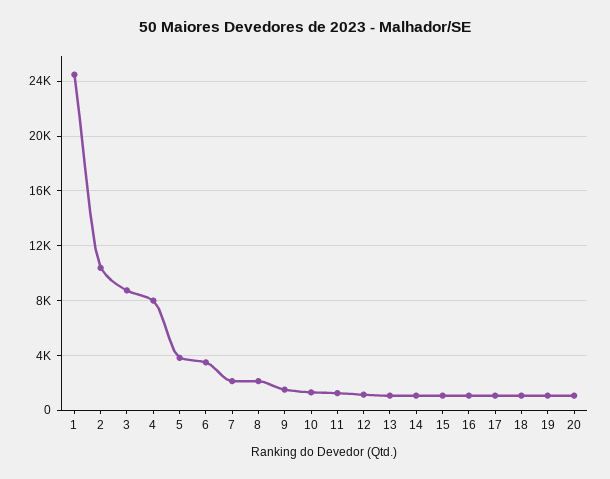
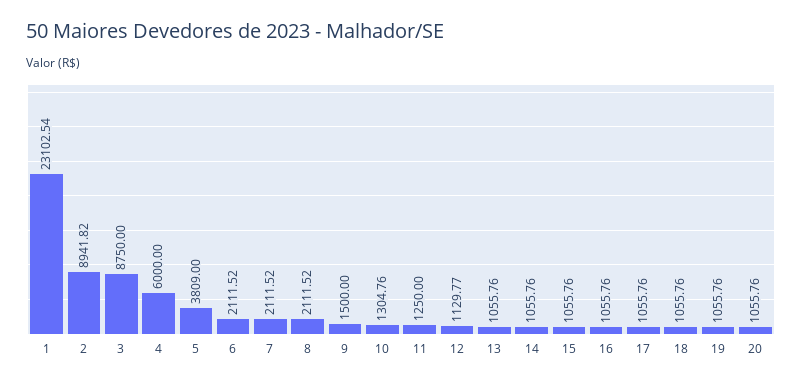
  {
-   "1": 24500,
+   "1": 23102.54,
-   "2": 10500,
+   "2": 8941.82,
    "3": 8750,
-   "4": 8000,
+   "4": 6000,
    "5": 3809,
-   "6": 3500,
+   "6": 2111.52,
    "7": 2111.52,
    "8": 2111.52,
    "9": 1500,
    "10": 1304.76,
    "11": 1250,
    "12": 1129.77,
    "13": 1055.76,
    "14": 1055.76,
    "15": 1055.76,
    "16": 1055.76,
    "17": 1055.76,
    "18": 1055.76,
    "19": 1055.76,
    "20": 1055.76
  }

